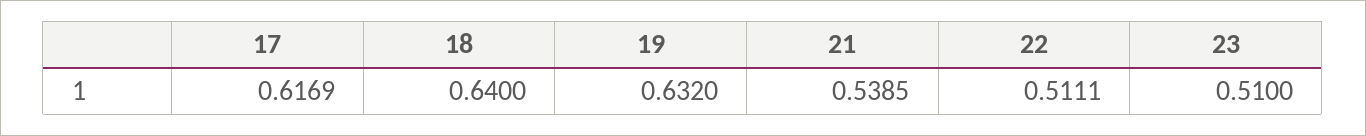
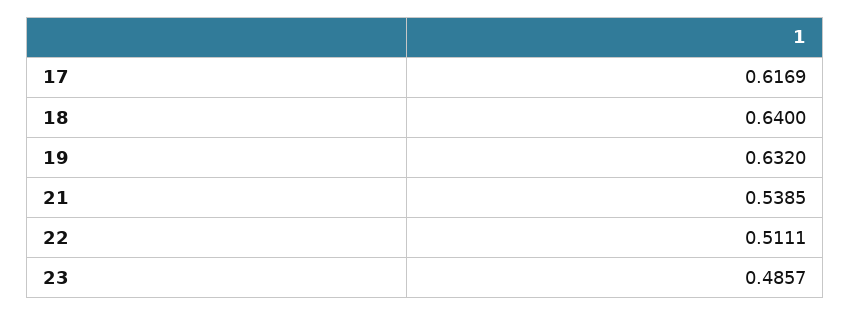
  {
    "17": 0.6169,
    "18": 0.64,
    "19": 0.632,
    "21": 0.5385,
    "22": 0.5111,
-   "23": 0.51
+   "23": 0.4857
  }

